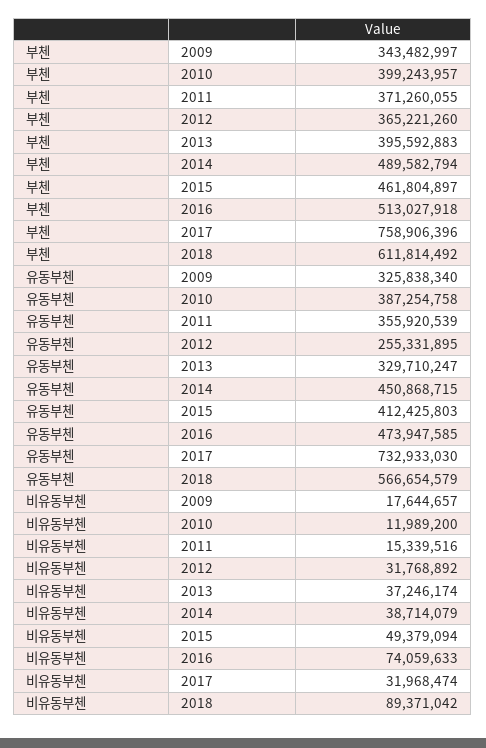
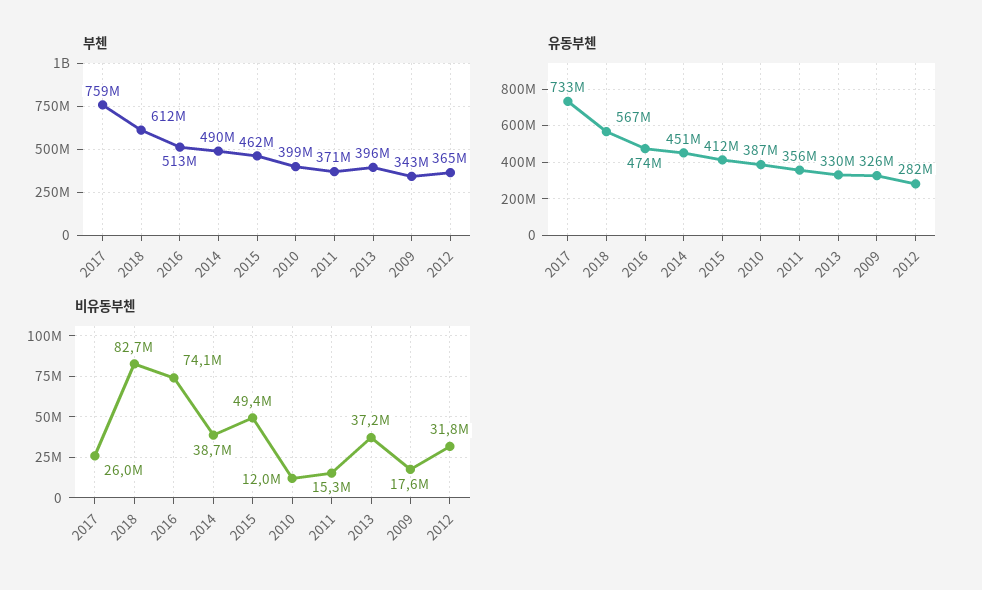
  {
    "부첸": {
      "2009": 343482997,
      "2010": 399243957,
      "2011": 371260055,
      "2012": 365221260,
      "2013": 395592883,
      "2014": 489582794,
      "2015": 461804897,
      "2016": 513027918,
      "2017": 758906396,
      "2018": 611814492
    },
    "유동부첸": {
      "2009": 325838340,
      "2010": 387254758,
      "2011": 355920539,
-     "2012": 255331895,
+     "2012": 282000000,
      "2013": 329710247,
      "2014": 450868715,
      "2015": 412425803,
      "2016": 473947585,
      "2017": 732933030,
      "2018": 566654579
    },
    "비유동부첸": {
      "2009": 17644657,
      "2010": 11989200,
      "2011": 15339516,
      "2012": 31768892,
      "2013": 37246174,
      "2014": 38714079,
      "2015": 49379094,
      "2016": 74059633,
-     "2017": 31968474,
+     "2017": 26000000,
-     "2018": 89371042
+     "2018": 82700000
    }
  }

